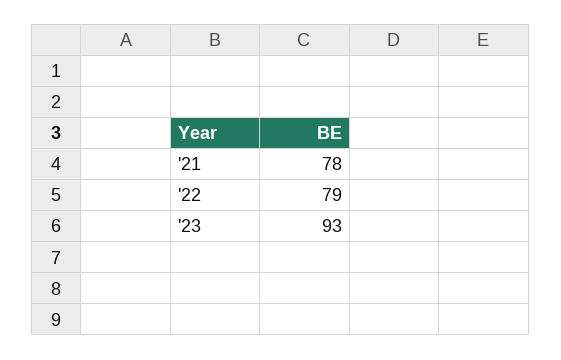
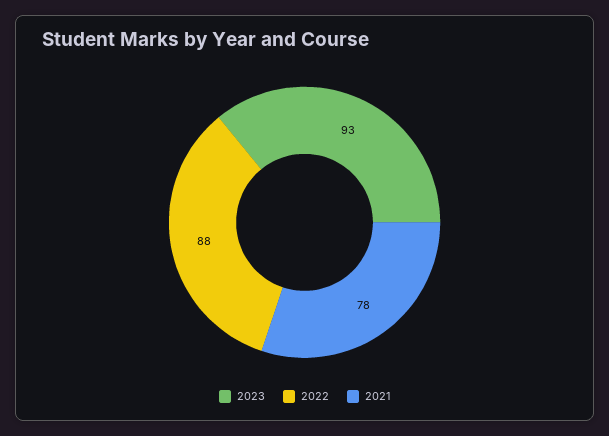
  {
    "'21": 78,
-   "'22": 79,
+   "'22": 88,
    "'23": 93
  }

